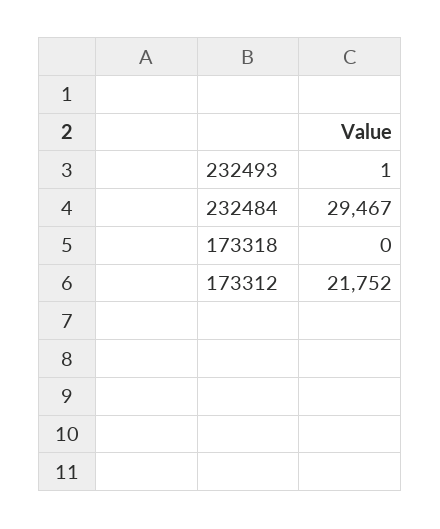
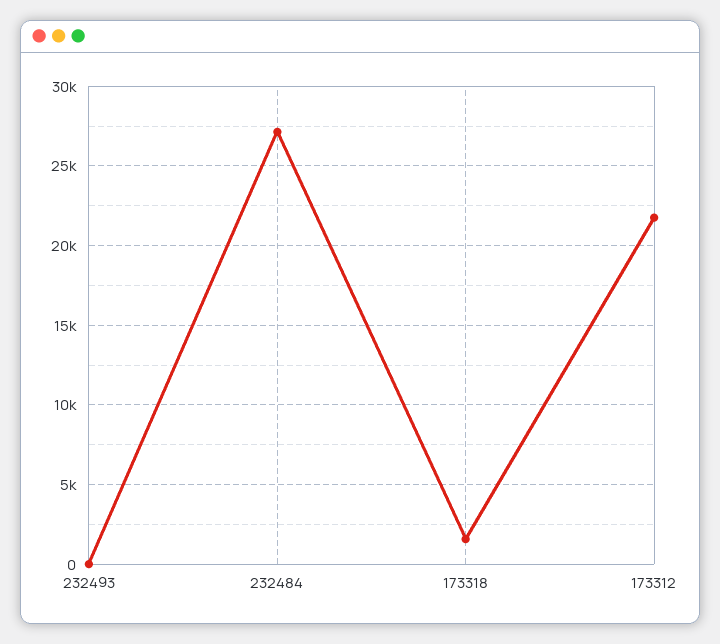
  {
    "232493": 1,
-   "232484": 29467,
+   "232484": 27000,
-   "173318": 0,
+   "173318": 1500,
    "173312": 21752
  }

